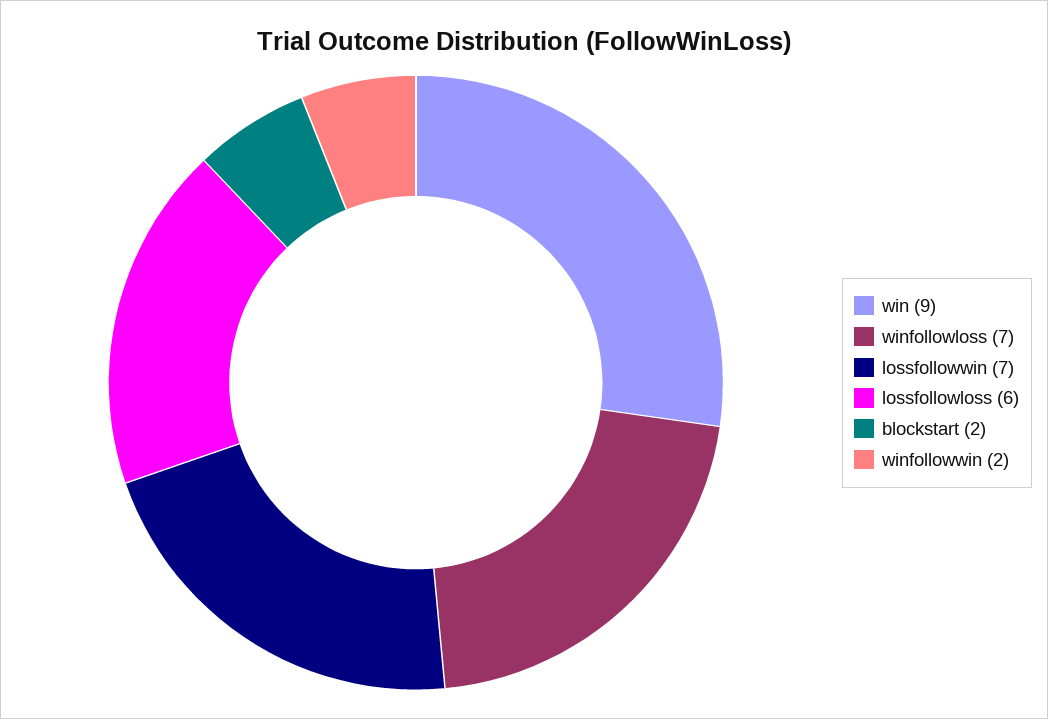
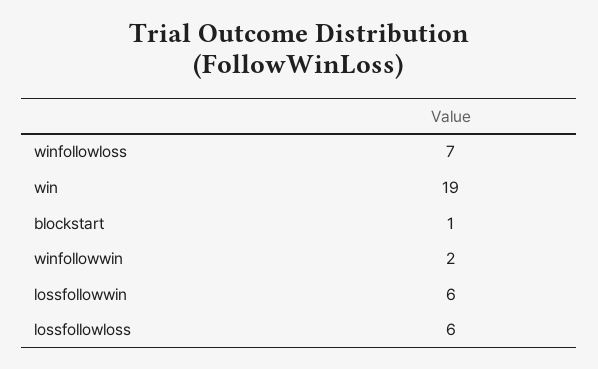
  {
-   "win": 9,
+   "win": 19,
    "winfollowloss": 7,
-   "lossfollowwin": 7,
+   "lossfollowwin": 6,
    "lossfollowloss": 6,
-   "blockstart": 2,
+   "blockstart": 1,
    "winfollowwin": 2
  }

